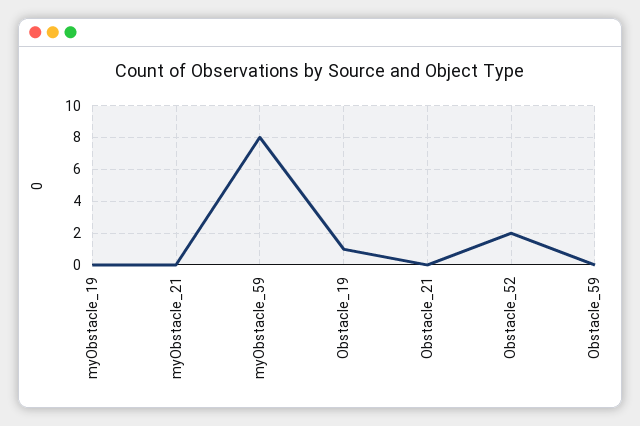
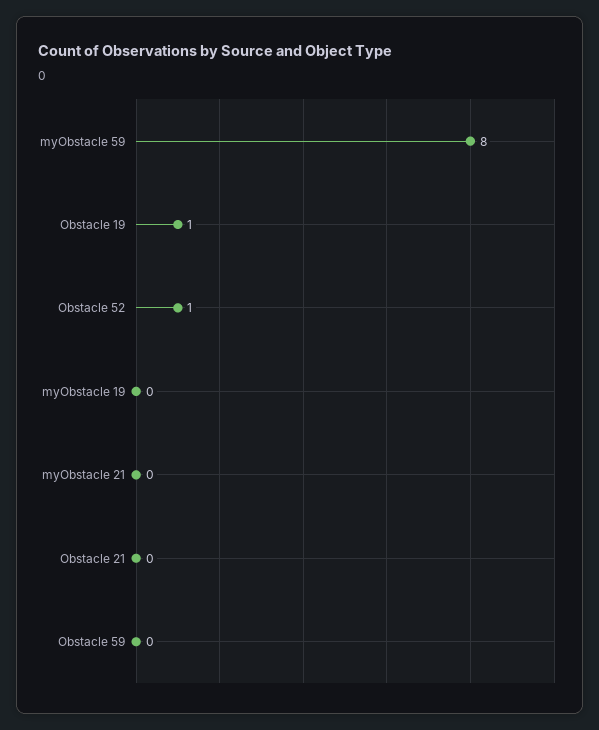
  {
    "myObstacle_19": 0,
    "myObstacle_21": 0,
    "myObstacle_59": 8,
    "Obstacle_19": 1,
    "Obstacle_21": 0,
-   "Obstacle_52": 2,
+   "Obstacle_52": 1,
    "Obstacle_59": 0
  }

